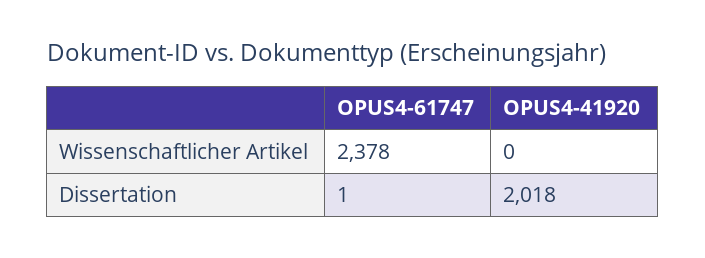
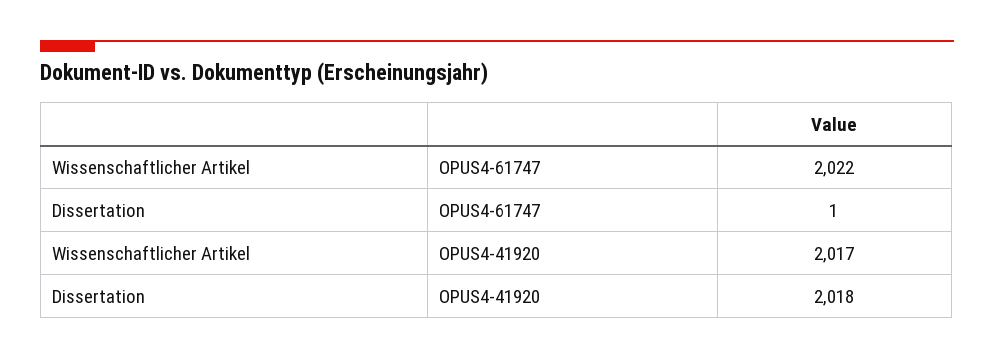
  {
    "OPUS4-61747": {
-     "Wissenschaftlicher Artikel": 2378,
+     "Wissenschaftlicher Artikel": 2022,
      "Dissertation": 1
    },
    "OPUS4-41920": {
-     "Wissenschaftlicher Artikel": 0,
+     "Wissenschaftlicher Artikel": 2017,
      "Dissertation": 2018
    }
  }

